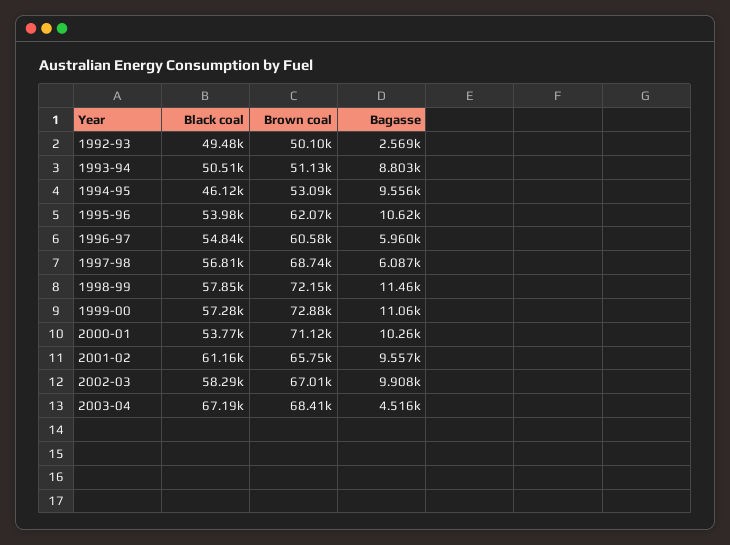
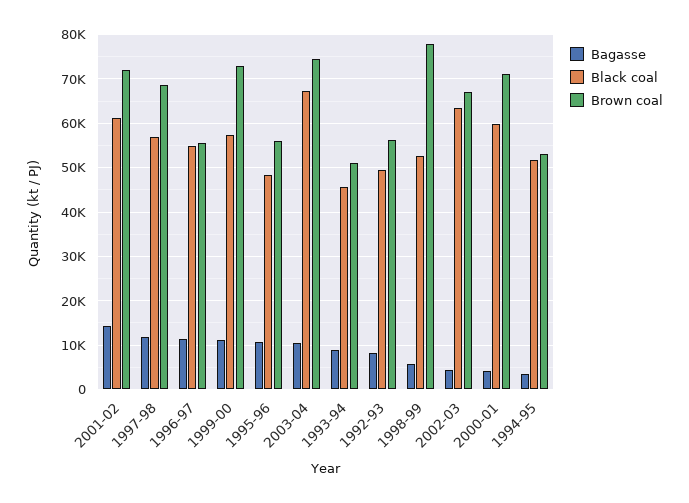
  {
    "Black coal": {
      "1992-93": 49480,
-     "1993-94": 50510,
+     "1993-94": 46000,
-     "1994-95": 46120,
+     "1994-95": 52000,
-     "1995-96": 53980,
+     "1995-96": 48000,
      "1996-97": 54840,
      "1997-98": 56810,
-     "1998-99": 57850,
+     "1998-99": 52000,
      "1999-00": 57280,
-     "2000-01": 53770,
+     "2000-01": 60000,
      "2001-02": 61160,
-     "2002-03": 58290,
+     "2002-03": 64000,
      "2003-04": 67190
    },
    "Brown coal": {
-     "1992-93": 50100,
+     "1992-93": 56000,
      "1993-94": 51130,
      "1994-95": 53090,
-     "1995-96": 62070,
+     "1995-96": 56000,
-     "1996-97": 60580,
+     "1996-97": 56000,
      "1997-98": 68740,
-     "1998-99": 72150,
+     "1998-99": 78000,
      "1999-00": 72880,
      "2000-01": 71120,
-     "2001-02": 65750,
+     "2001-02": 72000,
      "2002-03": 67010,
-     "2003-04": 68410
+     "2003-04": 74000
    },
    "Bagasse": {
-     "1992-93": 2569,
+     "1992-93": 8000,
      "1993-94": 8803,
-     "1994-95": 9556,
+     "1994-95": 4000,
      "1995-96": 10620,
-     "1996-97": 5960,
+     "1996-97": 12000,
-     "1997-98": 6087,
+     "1997-98": 12000,
-     "1998-99": 11460,
+     "1998-99": 6000,
      "1999-00": 11060,
-     "2000-01": 10260,
+     "2000-01": 4000,
-     "2001-02": 9557,
+     "2001-02": 14000,
-     "2002-03": 9908,
+     "2002-03": 4000,
-     "2003-04": 4516
+     "2003-04": 10000
    }
  }

